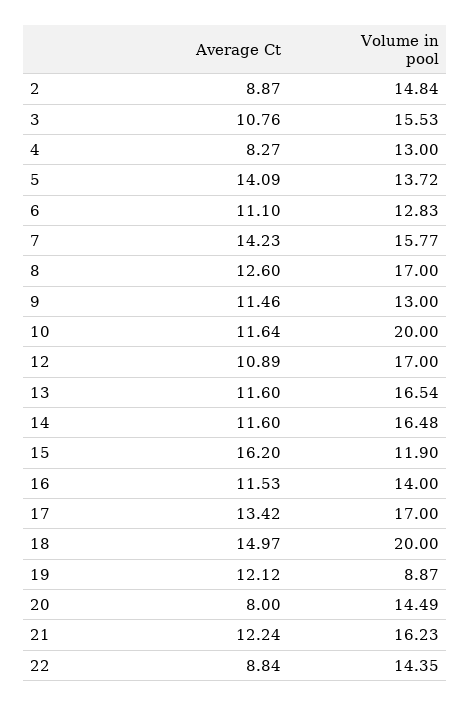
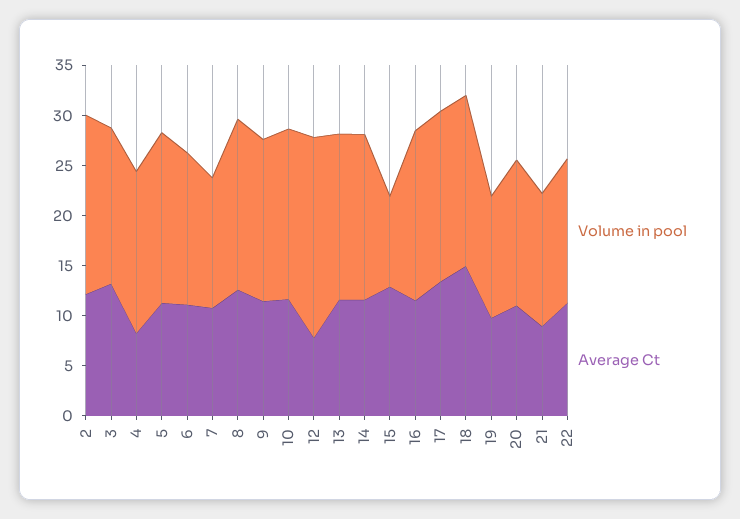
  {
    "Average Ct": {
-     "2": 8.87,
+     "2": 12,
-     "3": 10.76,
+     "3": 13,
      "4": 8.27,
-     "5": 14.09,
+     "5": 11,
      "6": 11.1,
-     "7": 14.23,
+     "7": 11,
      "8": 12.6,
      "9": 11.46,
      "10": 11.64,
-     "12": 10.89,
+     "12": 8,
      "13": 11.6,
      "14": 11.6,
-     "15": 16.2,
+     "15": 13,
      "16": 11.53,
      "17": 13.42,
      "18": 14.97,
-     "19": 12.12,
+     "19": 10,
-     "20": 8,
+     "20": 11,
-     "21": 12.24,
+     "21": 9,
-     "22": 8.84
+     "22": 11
    },
    "Volume in pool": {
-     "2": 14.84,
+     "2": 18,
      "3": 15.53,
-     "4": 13,
+     "4": 16,
-     "5": 13.72,
+     "5": 17,
-     "6": 12.83,
+     "6": 15,
-     "7": 15.77,
+     "7": 13,
      "8": 17,
-     "9": 13,
+     "9": 16,
-     "10": 20,
+     "10": 17,
-     "12": 17,
+     "12": 20,
      "13": 16.54,
      "14": 16.48,
-     "15": 11.9,
+     "15": 9,
-     "16": 14,
+     "16": 17,
      "17": 17,
-     "18": 20,
+     "18": 17,
-     "19": 8.87,
+     "19": 12,
      "20": 14.49,
-     "21": 16.23,
+     "21": 13,
      "22": 14.35
    }
  }

